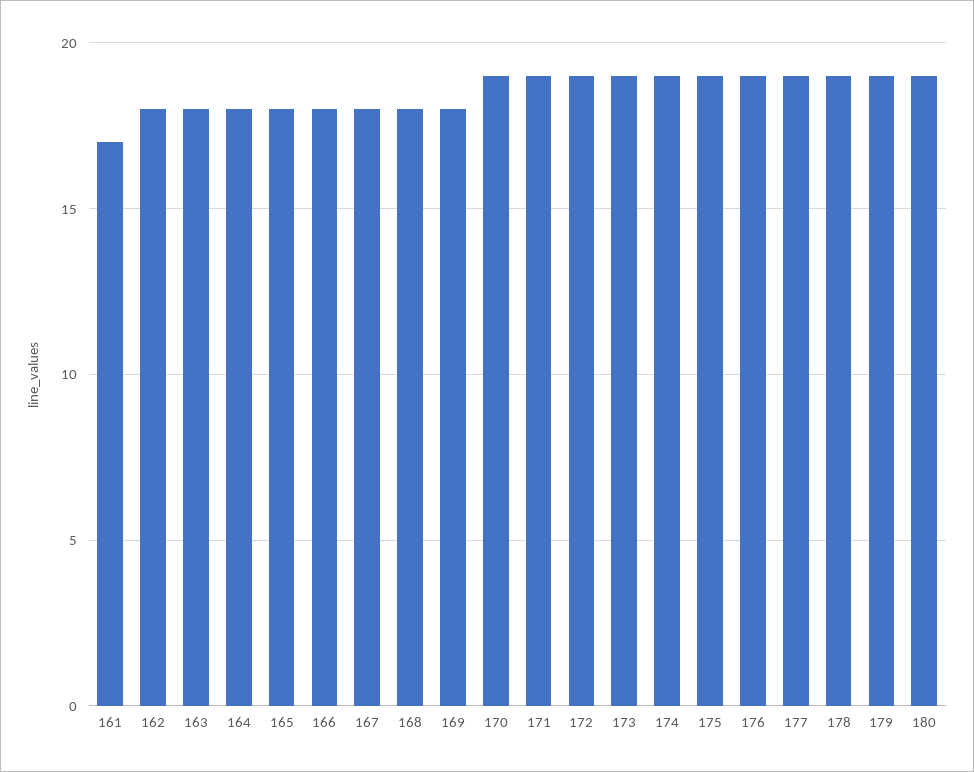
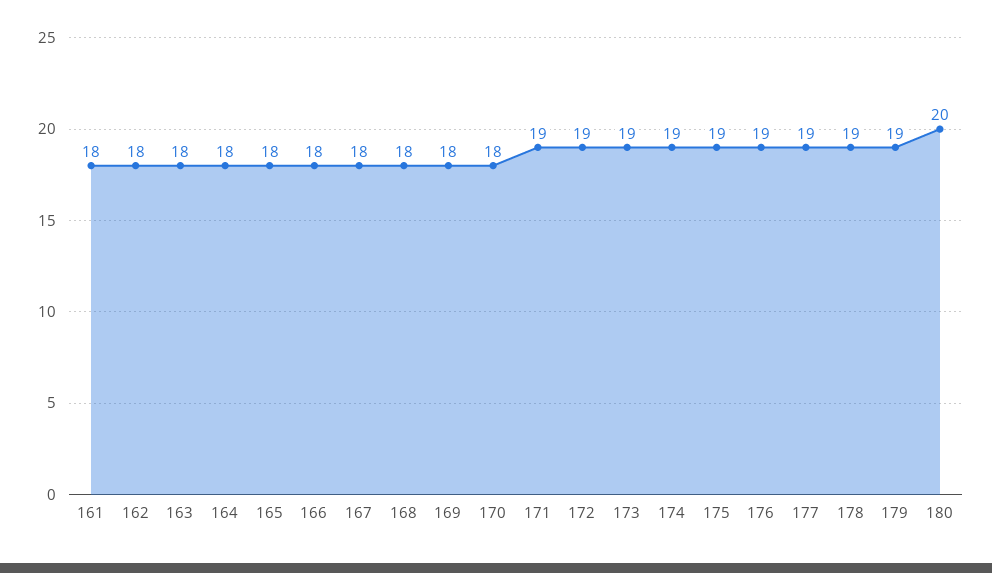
  {
-   "161": 17,
+   "161": 18,
    "162": 18,
    "163": 18,
    "164": 18,
    "165": 18,
    "166": 18,
    "167": 18,
    "168": 18,
    "169": 18,
-   "170": 19,
+   "170": 18,
    "171": 19,
    "172": 19,
    "173": 19,
    "174": 19,
    "175": 19,
    "176": 19,
    "177": 19,
    "178": 19,
    "179": 19,
-   "180": 19
+   "180": 20
  }

